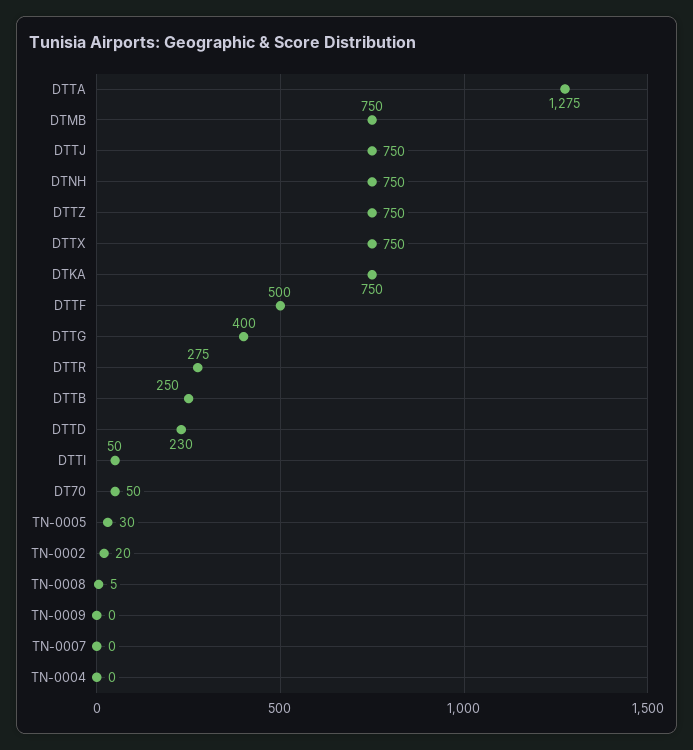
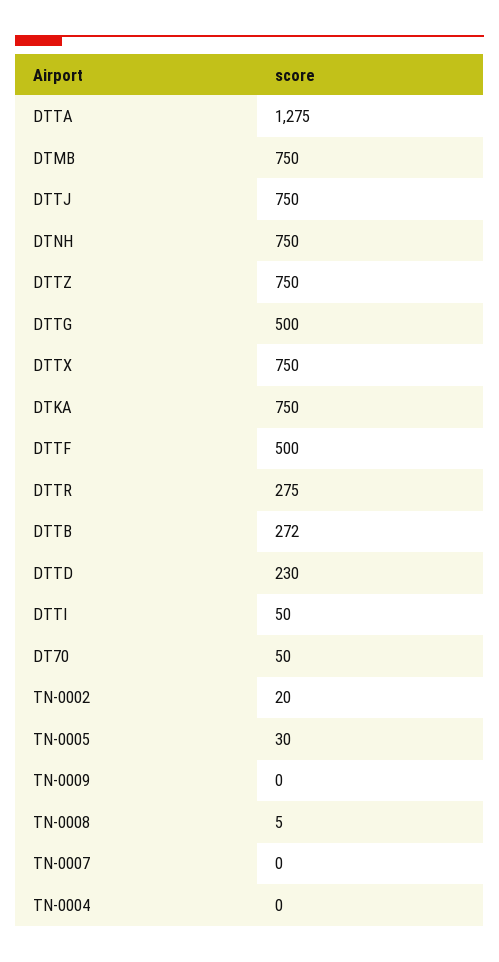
  {
    "DTTA": 1275,
    "DTMB": 750,
    "DTTJ": 750,
    "DTNH": 750,
    "DTTZ": 750,
    "DTTX": 750,
    "DTKA": 750,
    "DTTF": 500,
-   "DTTG": 400,
+   "DTTG": 500,
    "DTTR": 275,
-   "DTTB": 250,
+   "DTTB": 272,
    "DTTD": 230,
    "DTTI": 50,
    "DT70": 50,
    "TN-0005": 30,
    "TN-0002": 20,
    "TN-0008": 5,
    "TN-0009": 0,
    "TN-0007": 0,
    "TN-0004": 0
  }

